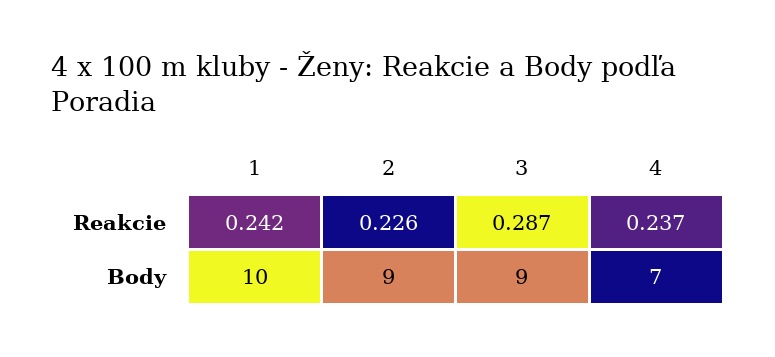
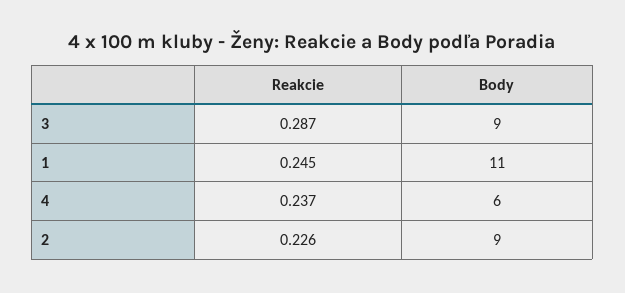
  {
    "1": {
-     "Reakcie": 0.242,
+     "Reakcie": 0.245,
-     "Body": 10
+     "Body": 11
    },
    "2": {
      "Reakcie": 0.226,
      "Body": 9
    },
    "3": {
      "Reakcie": 0.287,
      "Body": 9
    },
    "4": {
      "Reakcie": 0.237,
-     "Body": 7
+     "Body": 6
    }
  }

